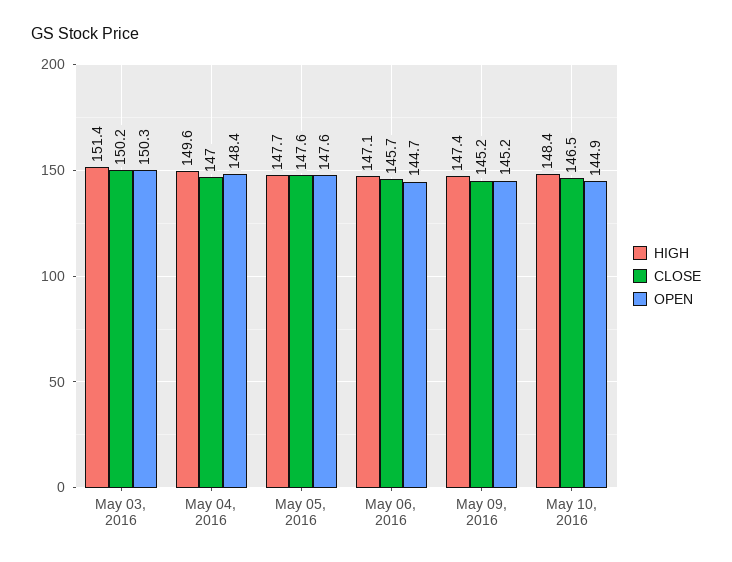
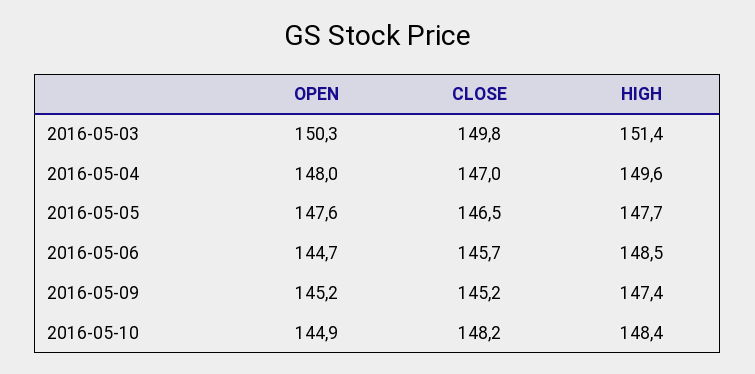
  {
    "HIGH": {
      "May 03, 2016": 151.4,
      "May 04, 2016": 149.6,
      "May 05, 2016": 147.7,
-     "May 06, 2016": 147.1,
+     "May 06, 2016": 148.5,
      "May 09, 2016": 147.4,
      "May 10, 2016": 148.4
    },
    "CLOSE": {
-     "May 03, 2016": 150.2,
+     "May 03, 2016": 149.8,
      "May 04, 2016": 147,
-     "May 05, 2016": 147.6,
+     "May 05, 2016": 146.5,
      "May 06, 2016": 145.7,
      "May 09, 2016": 145.2,
-     "May 10, 2016": 146.5
+     "May 10, 2016": 148.2
    },
    "OPEN": {
      "May 03, 2016": 150.3,
-     "May 04, 2016": 148.4,
+     "May 04, 2016": 148,
      "May 05, 2016": 147.6,
      "May 06, 2016": 144.7,
      "May 09, 2016": 145.2,
      "May 10, 2016": 144.9
    }
  }

